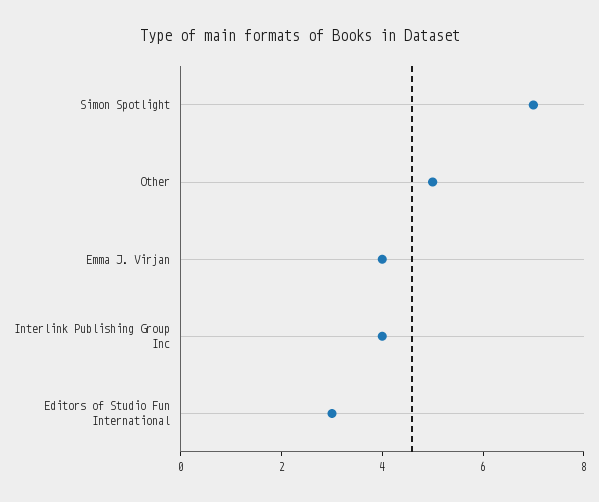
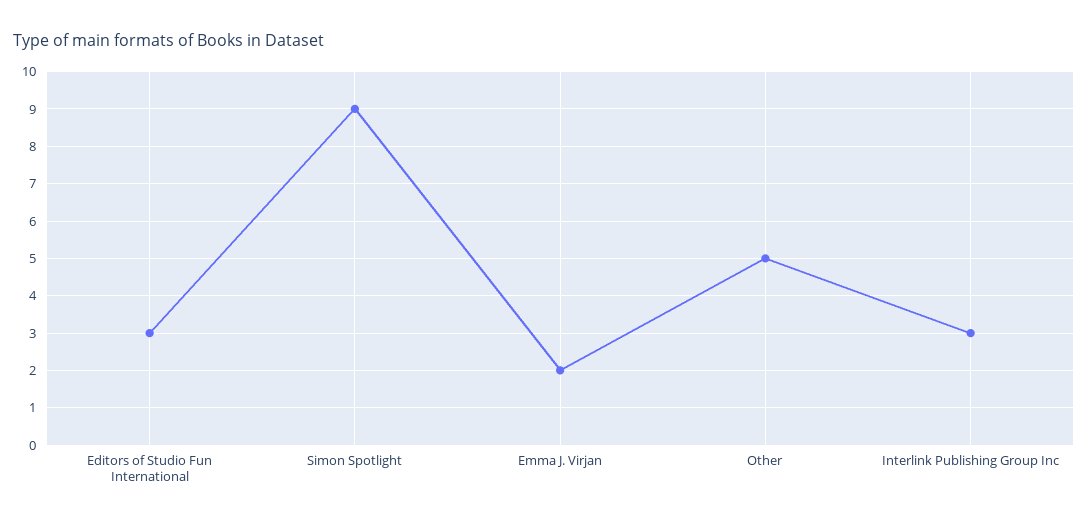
  {
-   "Simon Spotlight": 7,
+   "Simon Spotlight": 9,
    "Other": 5,
-   "Emma J. Virjan": 4,
+   "Emma J. Virjan": 2,
-   "Interlink Publishing Group Inc": 4,
+   "Interlink Publishing Group Inc": 3,
    "Editors of Studio Fun International": 3
  }

